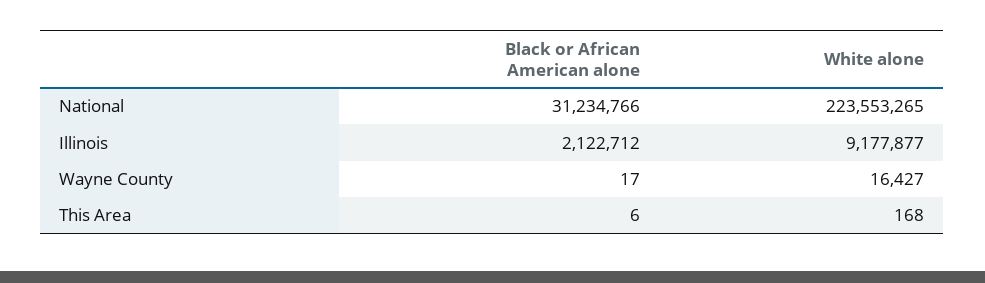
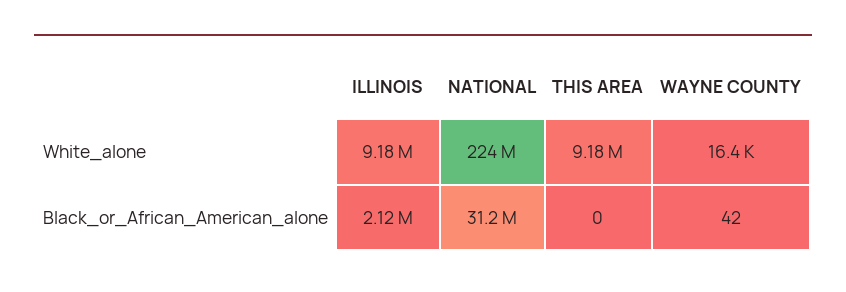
  {
    "Black or African American alone": {
      "National": 31234766,
      "Illinois": 2122712,
-     "Wayne County": 17,
+     "Wayne County": 42,
-     "This Area": 6
+     "This Area": 0
    },
    "White alone": {
      "National": 223553265,
      "Illinois": 9177877,
      "Wayne County": 16427,
-     "This Area": 168
+     "This Area": 9180000
    }
  }

